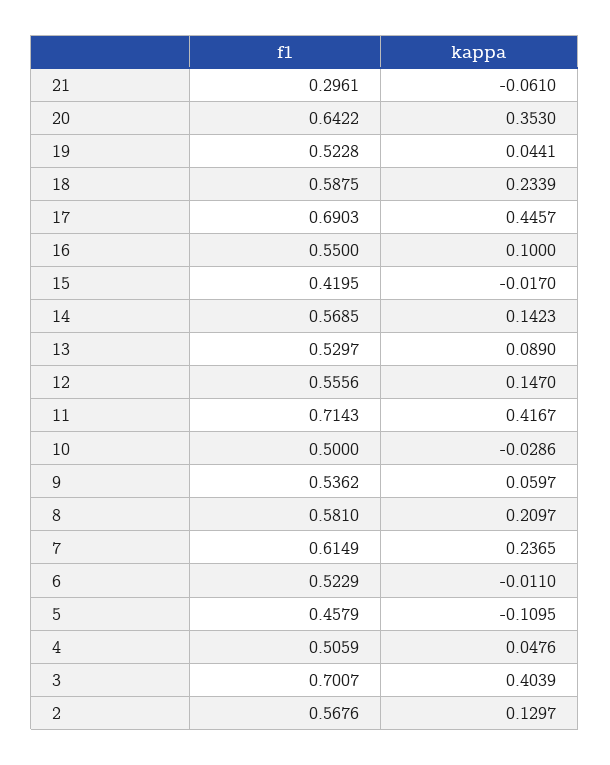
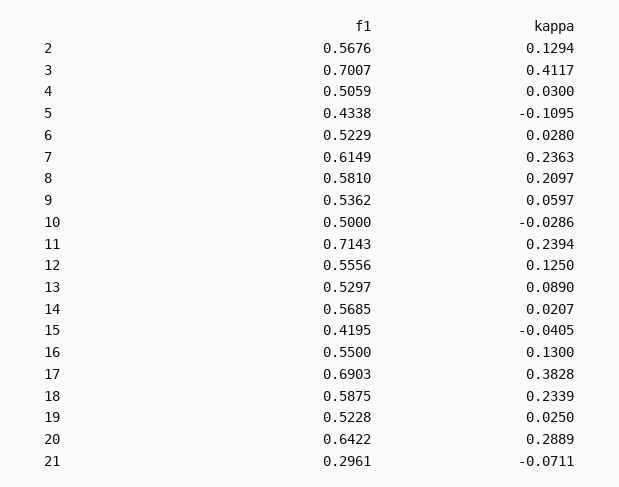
  {
    "f1": {
      "21": 0.2961,
      "20": 0.6422,
      "19": 0.5228,
      "18": 0.5875,
      "17": 0.6903,
      "16": 0.55,
      "15": 0.4195,
      "14": 0.5685,
      "13": 0.5297,
      "12": 0.5556,
      "11": 0.7143,
      "10": 0.5,
      "9": 0.5362,
      "8": 0.581,
      "7": 0.6149,
      "6": 0.5229,
-     "5": 0.4579,
+     "5": 0.4338,
      "4": 0.5059,
      "3": 0.7007,
      "2": 0.5676
    },
    "kappa": {
-     "21": -0.061,
+     "21": -0.0711,
-     "20": 0.353,
+     "20": 0.2889,
-     "19": 0.0441,
+     "19": 0.025,
      "18": 0.2339,
-     "17": 0.4457,
+     "17": 0.3828,
-     "16": 0.1,
+     "16": 0.13,
-     "15": -0.017,
+     "15": -0.0405,
-     "14": 0.1423,
+     "14": 0.0207,
      "13": 0.089,
-     "12": 0.147,
+     "12": 0.125,
-     "11": 0.4167,
+     "11": 0.2394,
      "10": -0.0286,
      "9": 0.0597,
      "8": 0.2097,
-     "7": 0.2365,
+     "7": 0.2363,
-     "6": -0.011,
+     "6": 0.028,
      "5": -0.1095,
-     "4": 0.0476,
+     "4": 0.03,
-     "3": 0.4039,
+     "3": 0.4117,
-     "2": 0.1297
+     "2": 0.1294
    }
  }

